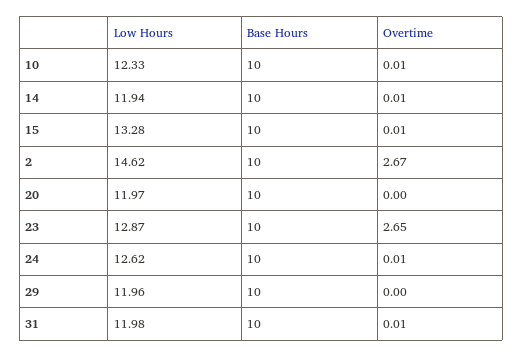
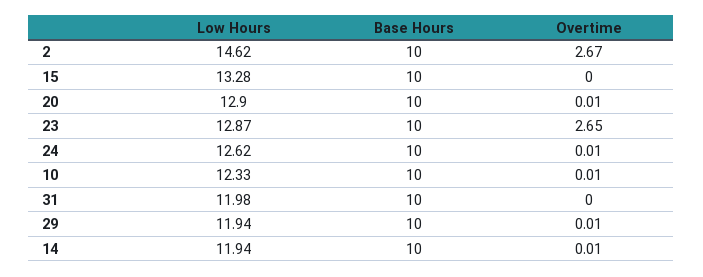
  {
    "Low Hours": {
      "10": 12.33,
      "14": 11.94,
      "15": 13.28,
      "2": 14.62,
-     "20": 11.97,
+     "20": 12.9,
      "23": 12.87,
      "24": 12.62,
-     "29": 11.96,
+     "29": 11.94,
      "31": 11.98
    },
    "Base Hours": {
      "10": 10,
      "14": 10,
      "15": 10,
      "2": 10,
      "20": 10,
      "23": 10,
      "24": 10,
      "29": 10,
      "31": 10
    },
    "Overtime": {
      "10": 0.01,
      "14": 0.01,
-     "15": 0.01,
+     "15": 0,
      "2": 2.67,
-     "20": 0,
+     "20": 0.01,
      "23": 2.65,
      "24": 0.01,
-     "29": 0,
+     "29": 0.01,
-     "31": 0.01
+     "31": 0
    }
  }

